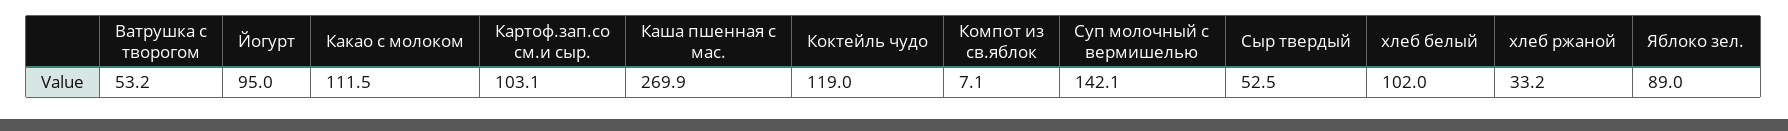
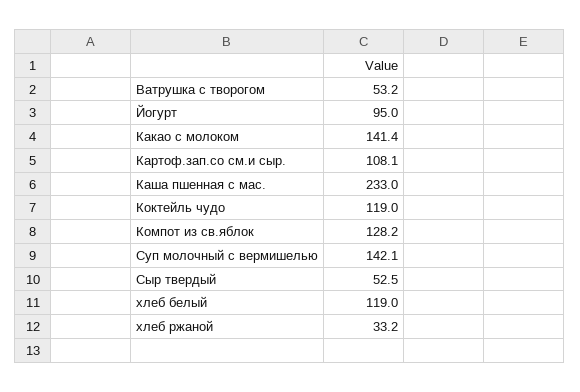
  {
    "Ватрушка с творогом": 53.2,
    "Йогурт": 95,
-   "Какао с молоком": 111.5,
+   "Какао с молоком": 141.4,
-   "Картоф.зап.со см.и сыр.": 103.1,
+   "Картоф.зап.со см.и сыр.": 108.1,
-   "Каша пшенная с мас.": 269.9,
+   "Каша пшенная с мас.": 233,
    "Коктейль чудо": 119,
-   "Компот из св.яблок": 7.1,
+   "Компот из св.яблок": 128.2,
    "Суп молочный с вермишелью": 142.1,
    "Сыр твердый": 52.5,
-   "хлеб белый": 102,
+   "хлеб белый": 119,
-   "хлеб ржаной": 33.2,
+   "хлеб ржаной": 33.2
-   "Яблоко зел.": 89
  }

